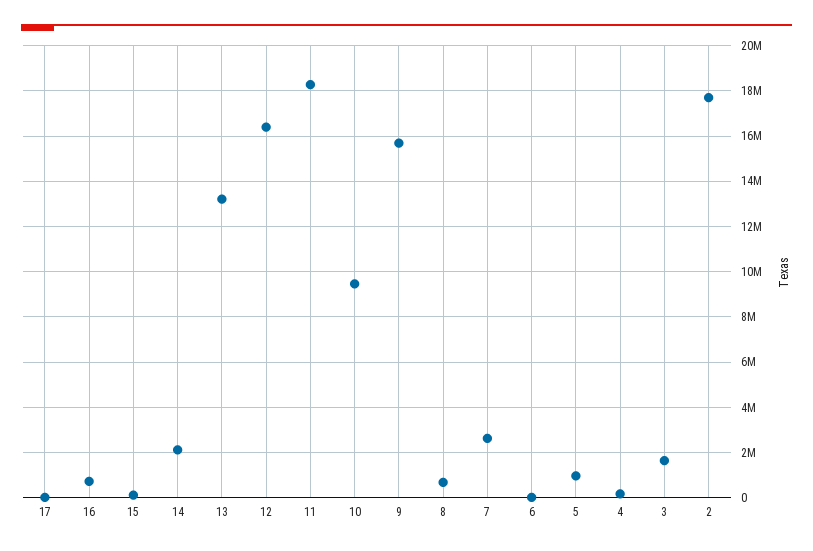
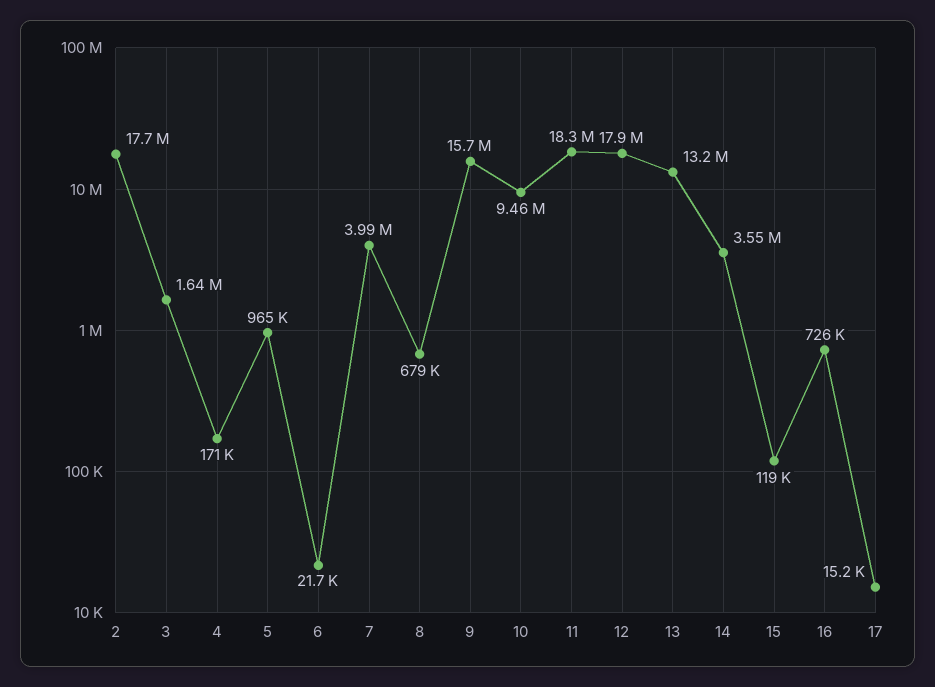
  {
    "17": 15200,
    "16": 726000,
    "15": 119000,
-   "14": 2000000,
+   "14": 3550000,
    "13": 13200000,
-   "12": 16500000,
+   "12": 17900000,
    "11": 18300000,
    "10": 9460000,
    "9": 15700000,
    "8": 679000,
-   "7": 2500000,
+   "7": 3990000,
    "6": 21700,
    "5": 965000,
    "4": 171000,
    "3": 1640000,
    "2": 17700000
  }

